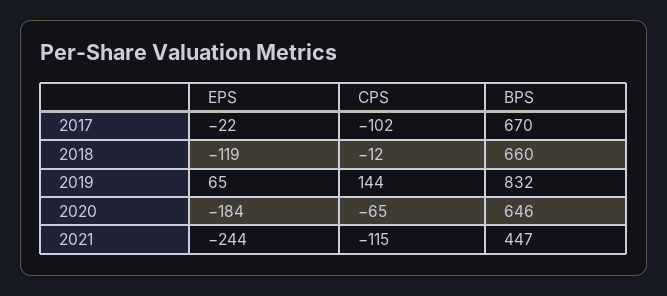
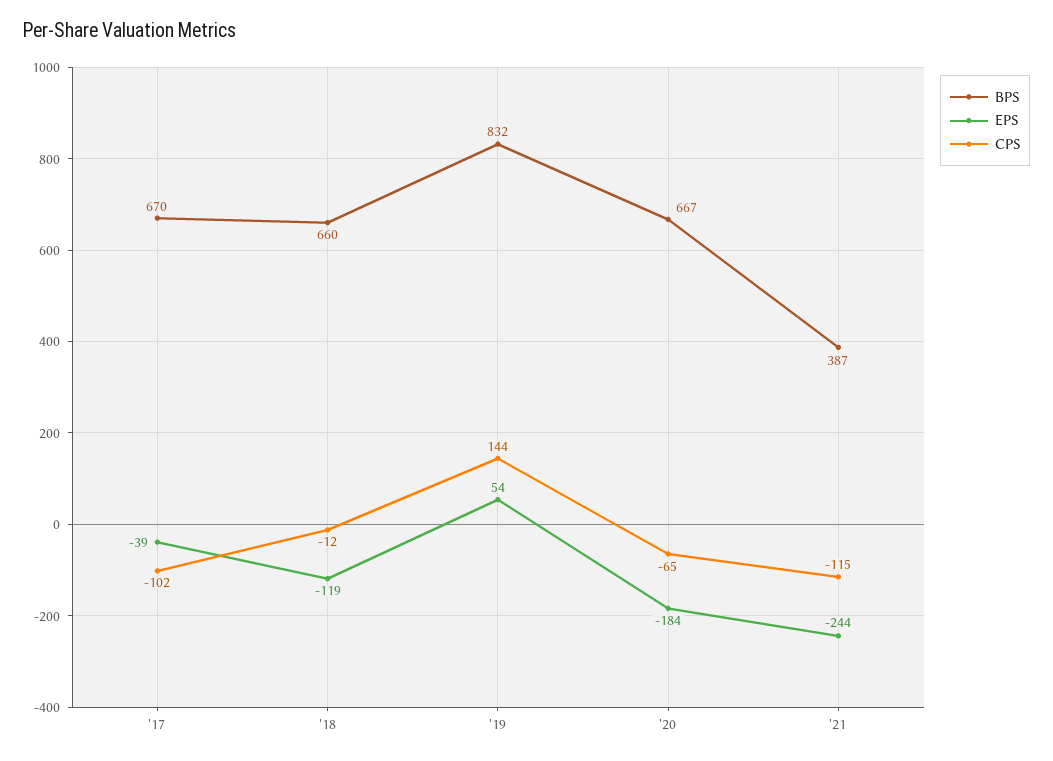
  {
    "EPS": {
-     "2017": -22,
+     "2017": -39,
      "2018": -119,
-     "2019": 65,
+     "2019": 54,
      "2020": -184,
      "2021": -244
    },
    "CPS": {
      "2017": -102,
      "2018": -12,
      "2019": 144,
      "2020": -65,
      "2021": -115
    },
    "BPS": {
      "2017": 670,
      "2018": 660,
      "2019": 832,
-     "2020": 646,
+     "2020": 667,
-     "2021": 447
+     "2021": 387
    }
  }

